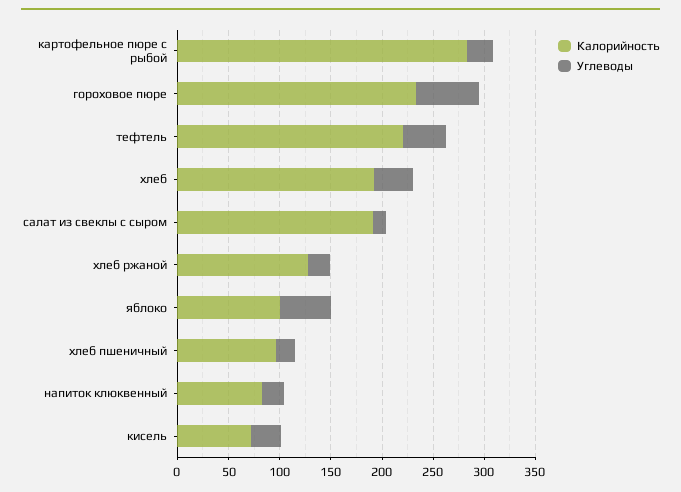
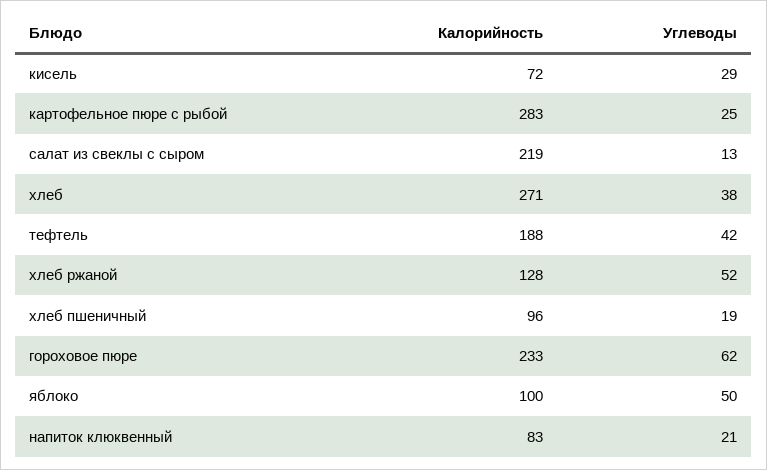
  {
    "Калорийность": {
      "картофельное пюре с рыбой": 283,
      "гороховое пюре": 233,
-     "тефтель": 220,
+     "тефтель": 188,
-     "хлеб": 190,
+     "хлеб": 271,
-     "салат из свеклы с сыром": 190,
+     "салат из свеклы с сыром": 219,
      "хлеб ржаной": 128,
      "яблоко": 100,
      "хлеб пшеничный": 96,
      "напиток клюквенный": 83,
      "кисель": 72
    },
    "Углеводы": {
      "картофельное пюре с рыбой": 25,
      "гороховое пюре": 62,
      "тефтель": 42,
      "хлеб": 38,
      "салат из свеклы с сыром": 13,
-     "хлеб ржаной": 20,
+     "хлеб ржаной": 52,
      "яблоко": 50,
      "хлеб пшеничный": 19,
      "напиток клюквенный": 21,
      "кисель": 29
    }
  }

